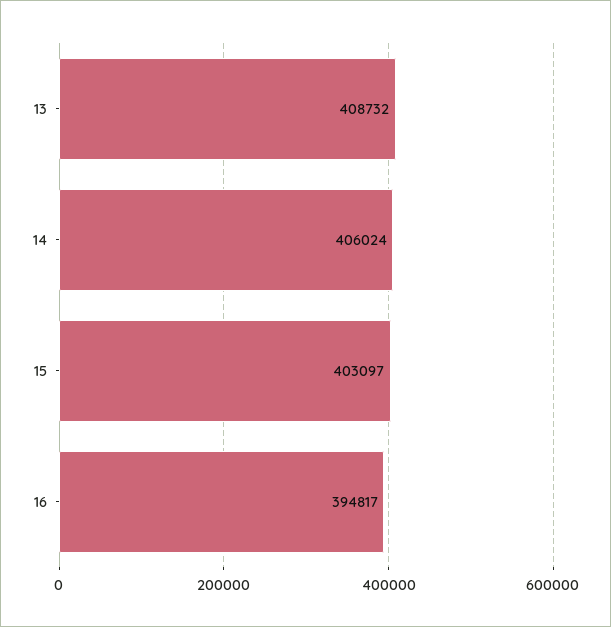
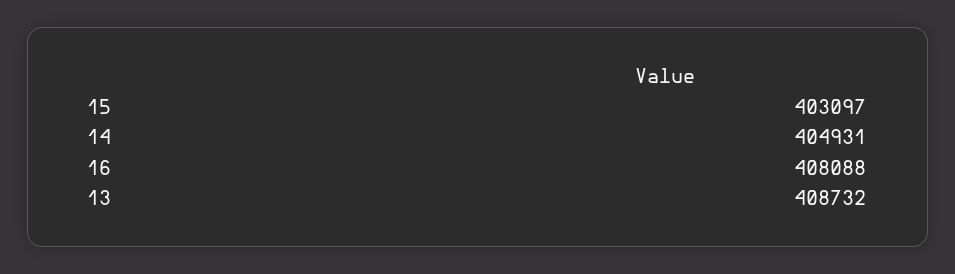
  {
    "13": 408732,
-   "14": 406024,
+   "14": 404931,
    "15": 403097,
-   "16": 394817
+   "16": 408088
  }

